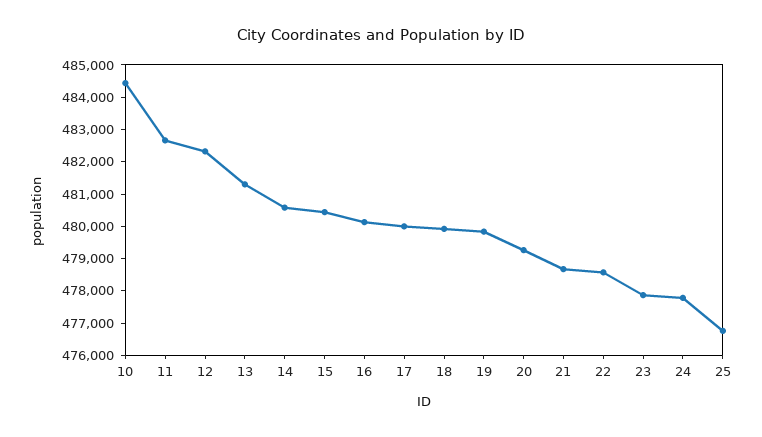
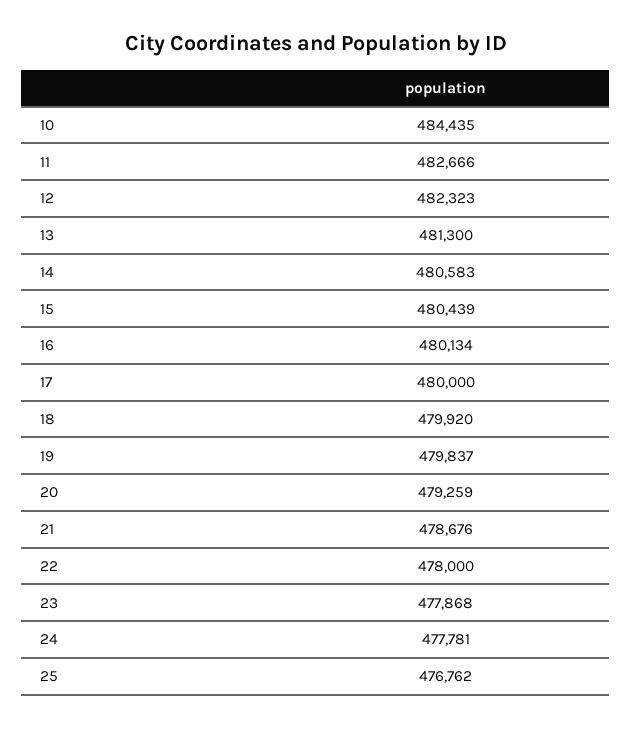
  {
    "10": 484435,
    "11": 482666,
    "12": 482323,
    "13": 481300,
    "14": 480583,
    "15": 480439,
    "16": 480134,
    "17": 480000,
    "18": 479920,
    "19": 479837,
    "20": 479259,
    "21": 478676,
-   "22": 478500,
+   "22": 478000,
    "23": 477868,
    "24": 477781,
    "25": 476762
  }

